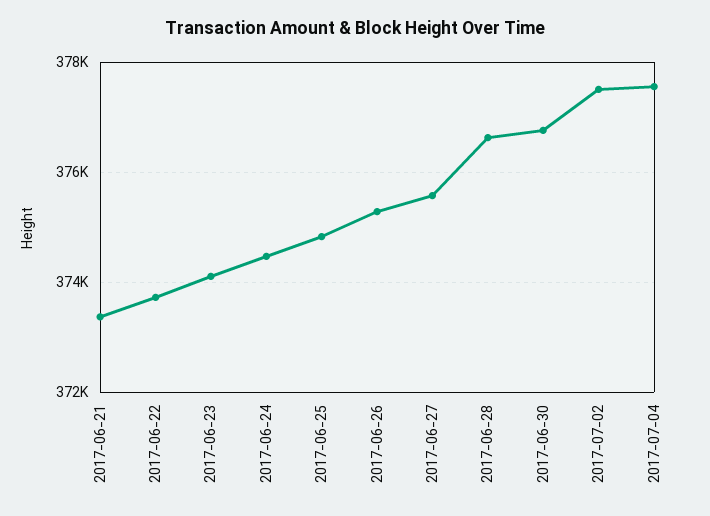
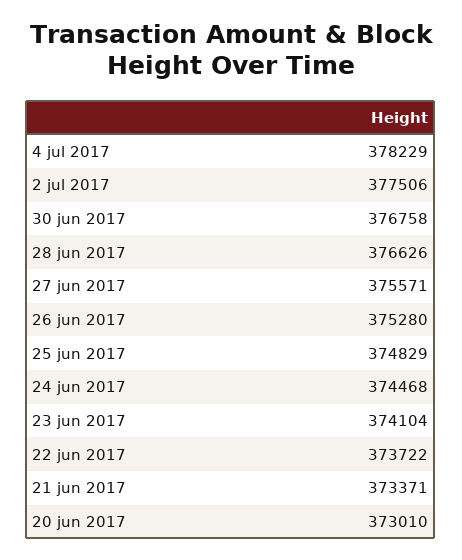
  {
    "2017-06-21": 373371,
    "2017-06-22": 373722,
    "2017-06-23": 374104,
    "2017-06-24": 374468,
    "2017-06-25": 374829,
    "2017-06-26": 375280,
    "2017-06-27": 375571,
    "2017-06-28": 376626,
    "2017-06-30": 376758,
    "2017-07-02": 377506,
-   "2017-07-04": 377600
+   "2017-07-04": 378229,
+   "20 jun 2017": 373010
  }

